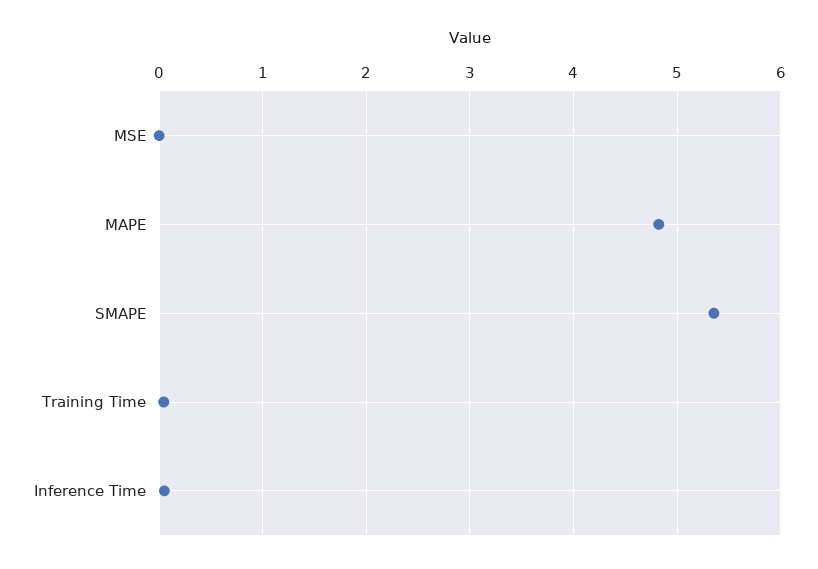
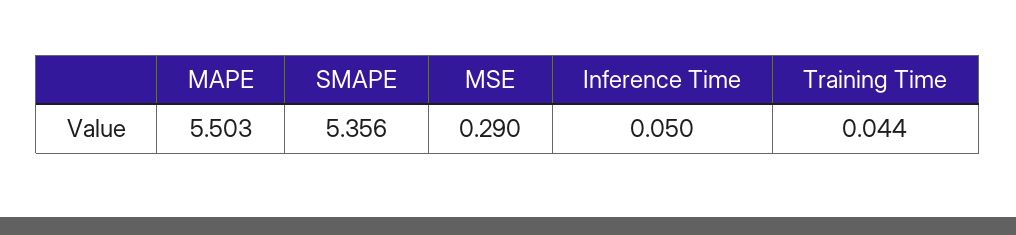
  {
-   "MSE": 0,
+   "MSE": 0.29,
-   "MAPE": 4.8,
+   "MAPE": 5.503,
    "SMAPE": 5.356,
    "Training Time": 0.044,
    "Inference Time": 0.05
  }

